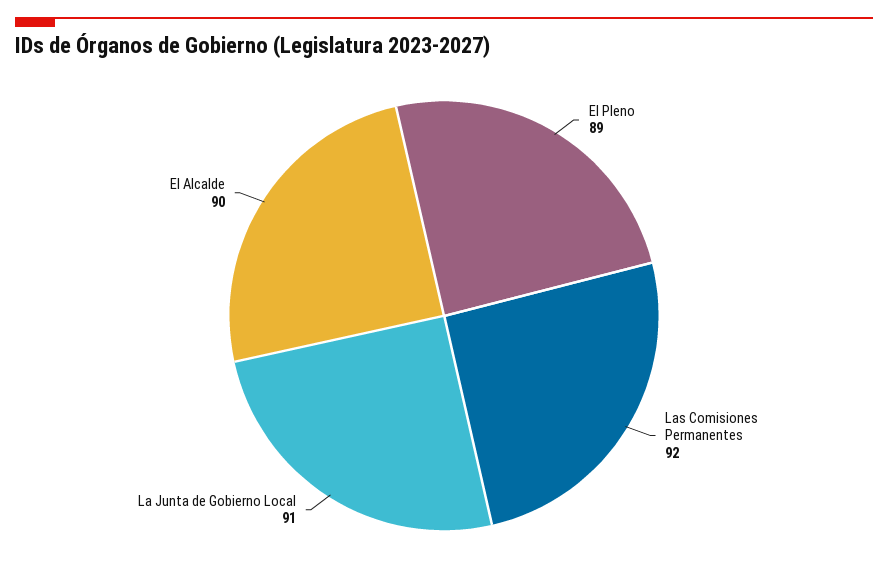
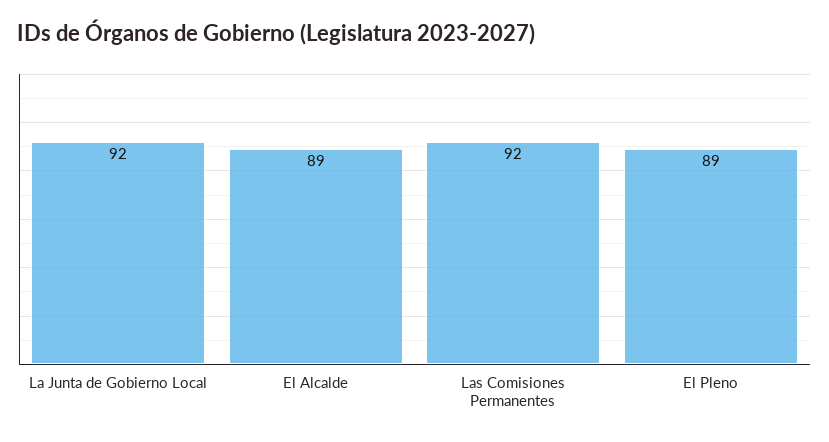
  {
    "El Pleno": 89,
    "Las Comisiones Permanentes": 92,
-   "La Junta de Gobierno Local": 91,
+   "La Junta de Gobierno Local": 92,
-   "El Alcalde": 90
+   "El Alcalde": 89
  }

